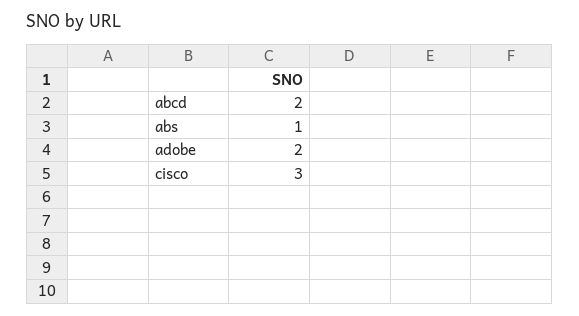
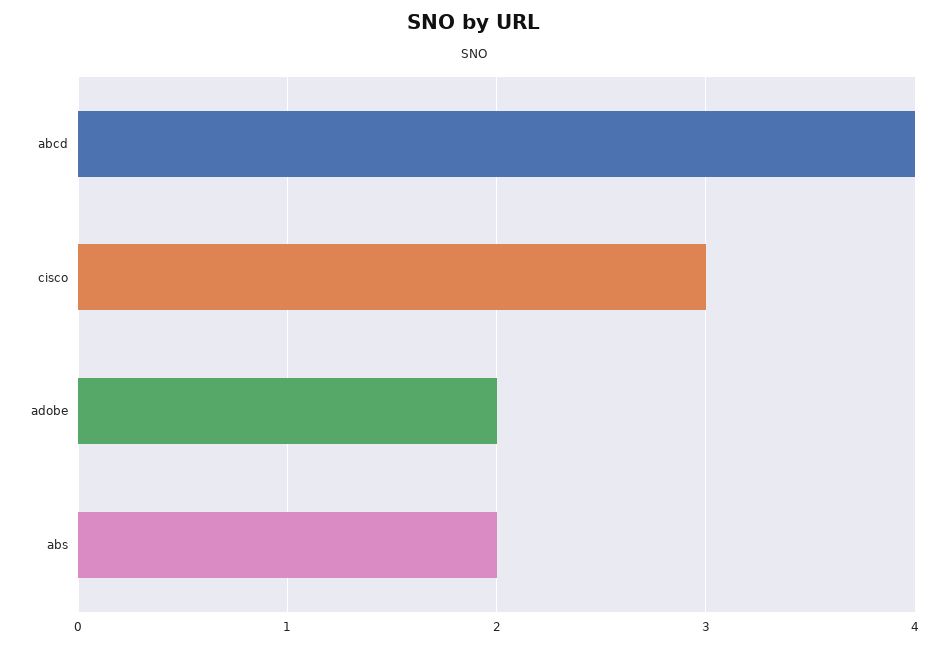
  {
-   "abcd": 2,
+   "abcd": 4,
-   "abs": 1,
+   "abs": 2,
    "adobe": 2,
    "cisco": 3
  }

